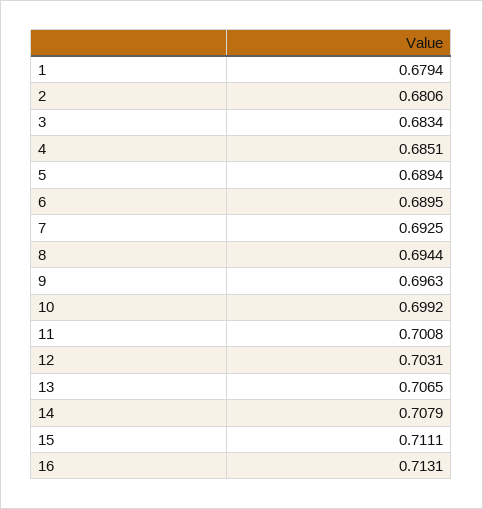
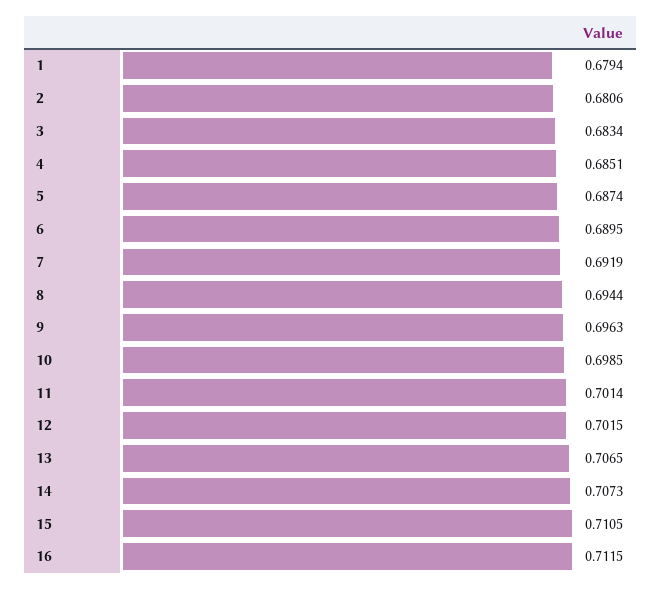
  {
    "1": 0.6794,
    "2": 0.6806,
    "3": 0.6834,
    "4": 0.6851,
-   "5": 0.6894,
+   "5": 0.6874,
    "6": 0.6895,
-   "7": 0.6925,
+   "7": 0.6919,
    "8": 0.6944,
    "9": 0.6963,
-   "10": 0.6992,
+   "10": 0.6985,
-   "11": 0.7008,
+   "11": 0.7014,
-   "12": 0.7031,
+   "12": 0.7015,
    "13": 0.7065,
-   "14": 0.7079,
+   "14": 0.7073,
-   "15": 0.7111,
+   "15": 0.7105,
-   "16": 0.7131
+   "16": 0.7115
  }

